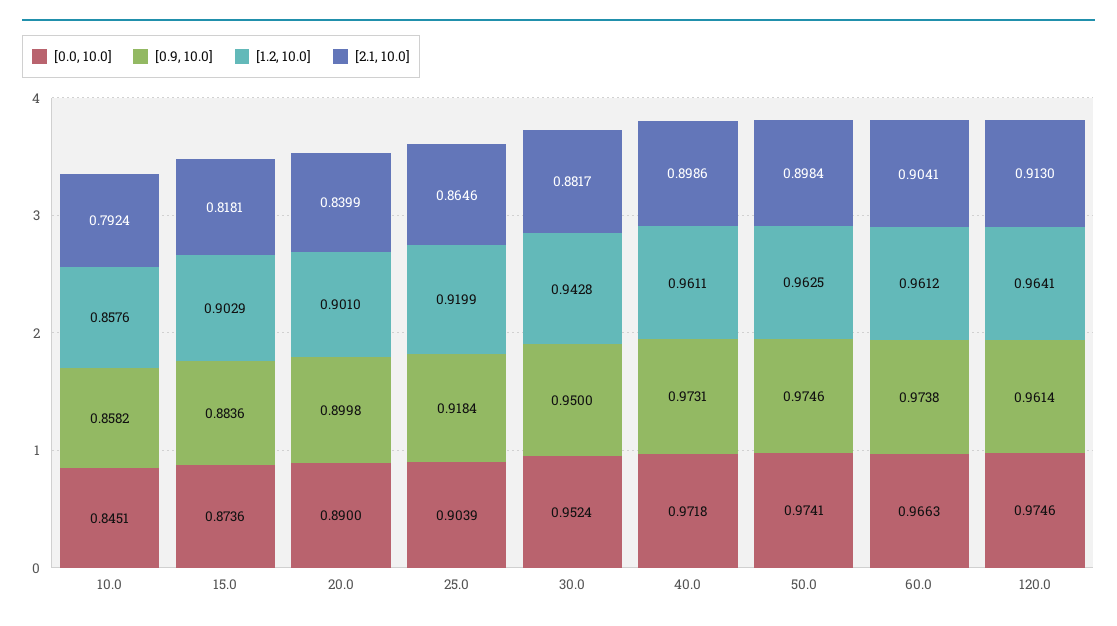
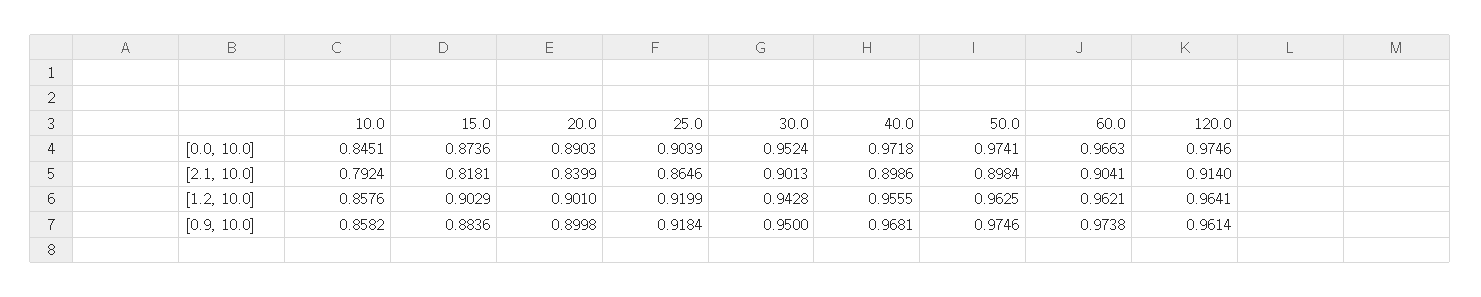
  {
    "[0.0, 10.0]": {
      "10.0": 0.8451,
      "15.0": 0.8736,
-     "20.0": 0.89,
+     "20.0": 0.8903,
      "25.0": 0.9039,
      "30.0": 0.9524,
      "40.0": 0.9718,
      "50.0": 0.9741,
      "60.0": 0.9663,
      "120.0": 0.9746
    },
    "[0.9, 10.0]": {
      "10.0": 0.8582,
      "15.0": 0.8836,
      "20.0": 0.8998,
      "25.0": 0.9184,
      "30.0": 0.95,
-     "40.0": 0.9731,
+     "40.0": 0.9681,
      "50.0": 0.9746,
      "60.0": 0.9738,
      "120.0": 0.9614
    },
    "[1.2, 10.0]": {
      "10.0": 0.8576,
      "15.0": 0.9029,
      "20.0": 0.901,
      "25.0": 0.9199,
      "30.0": 0.9428,
-     "40.0": 0.9611,
+     "40.0": 0.9555,
      "50.0": 0.9625,
-     "60.0": 0.9612,
+     "60.0": 0.9621,
      "120.0": 0.9641
    },
    "[2.1, 10.0]": {
      "10.0": 0.7924,
      "15.0": 0.8181,
      "20.0": 0.8399,
      "25.0": 0.8646,
-     "30.0": 0.8817,
+     "30.0": 0.9013,
      "40.0": 0.8986,
      "50.0": 0.8984,
      "60.0": 0.9041,
-     "120.0": 0.913
+     "120.0": 0.914
    }
  }

